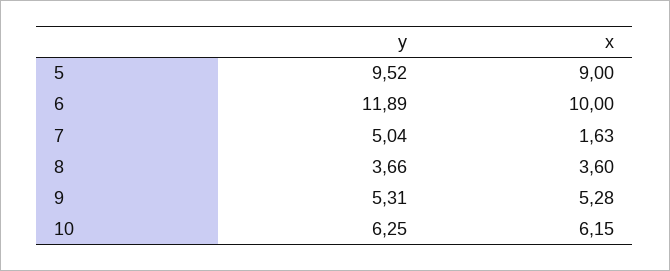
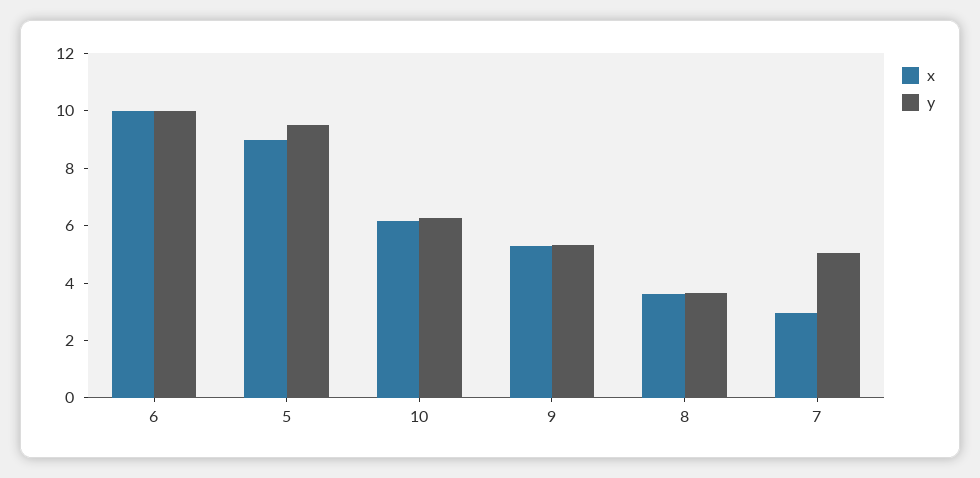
  {
    "y": {
      "5": 9.52,
-     "6": 11.89,
+     "6": 10,
      "7": 5.04,
      "8": 3.66,
      "9": 5.31,
      "10": 6.25
    },
    "x": {
      "5": 9,
      "6": 10,
-     "7": 1.63,
+     "7": 3,
      "8": 3.6,
      "9": 5.28,
      "10": 6.15
    }
  }

